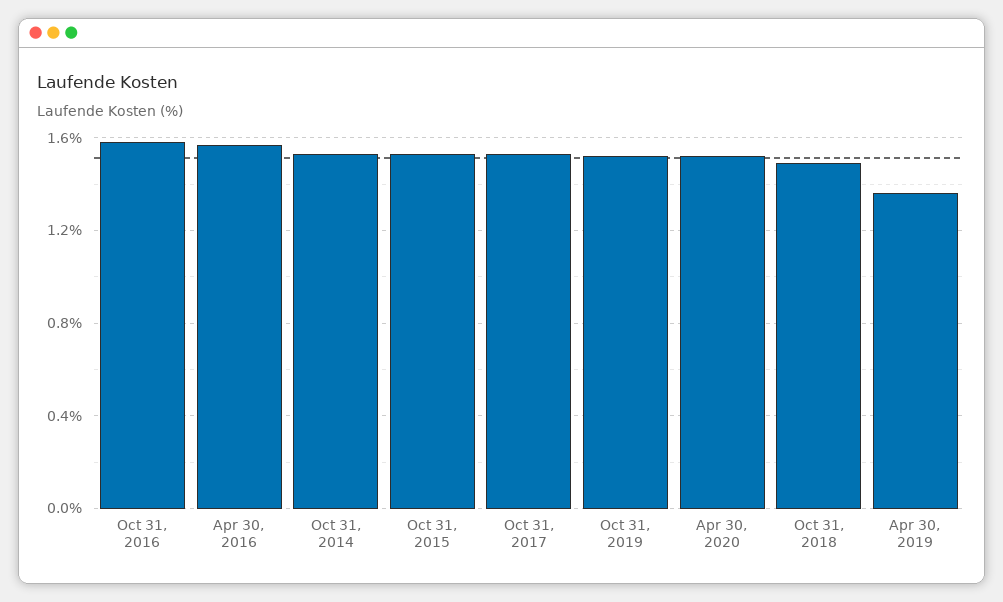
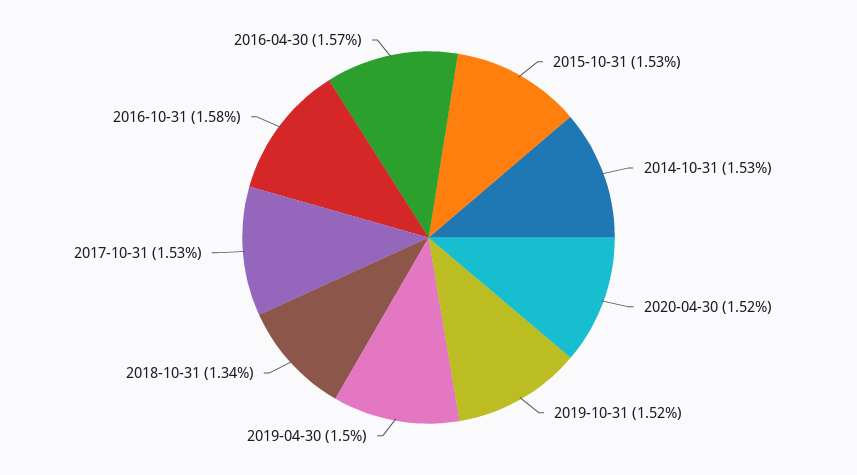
  {
    "Oct 31, 2016": 1.58,
    "Apr 30, 2016": 1.57,
    "Oct 31, 2014": 1.53,
    "Oct 31, 2015": 1.53,
    "Oct 31, 2017": 1.53,
    "Oct 31, 2019": 1.52,
    "Apr 30, 2020": 1.52,
-   "Oct 31, 2018": 1.5,
+   "Oct 31, 2018": 1.34,
-   "Apr 30, 2019": 1.35
+   "Apr 30, 2019": 1.5
  }

